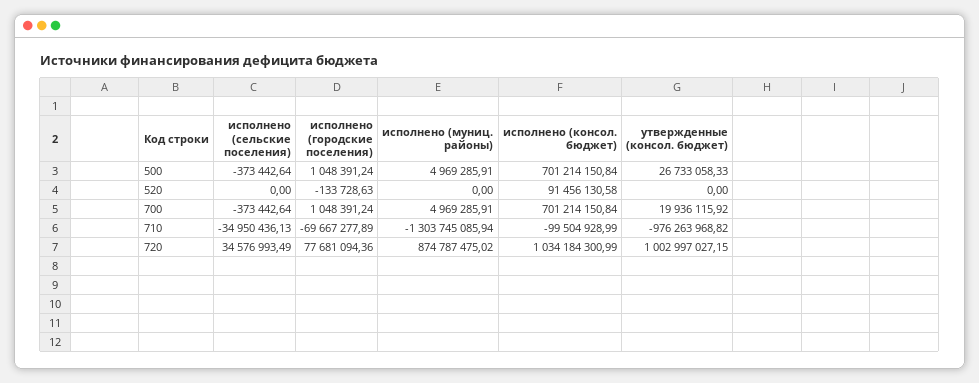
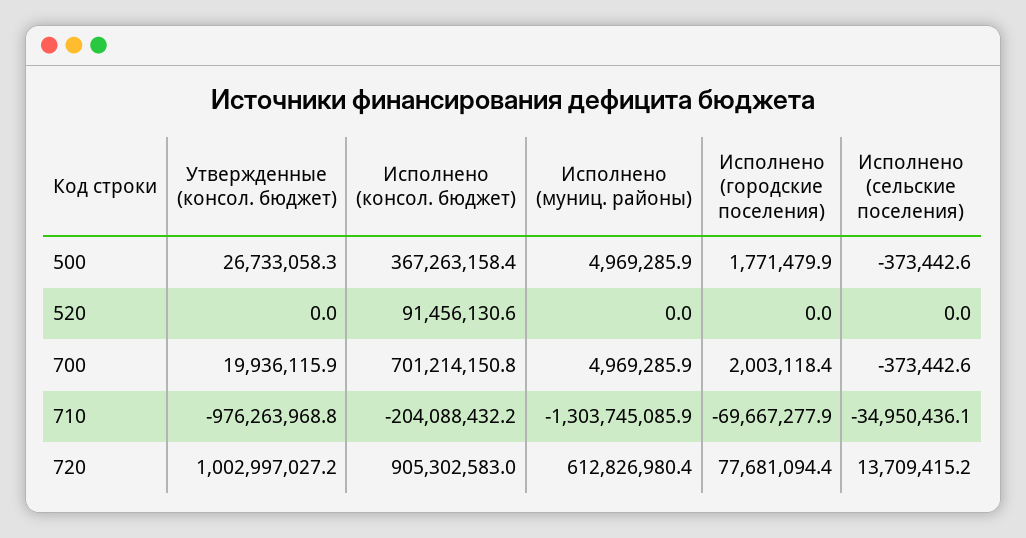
  {
    "исполнено (сельские поселения)": {
      "500": -373442.64,
      "520": 0,
      "700": -373442.64,
      "710": -34950436.13,
-     "720": 34576993.49
+     "720": 13709415.2
    },
    "исполнено (городские поселения)": {
-     "500": 1048391.24,
+     "500": 1771479.9,
-     "520": -133728.63,
+     "520": 0,
-     "700": 1048391.24,
+     "700": 2003118.4,
      "710": -69667277.89,
      "720": 77681094.36
    },
    "исполнено (муниц. районы)": {
      "500": 4969285.91,
      "520": 0,
      "700": 4969285.91,
      "710": -1303745085.94,
-     "720": 874787475.02
+     "720": 612826980.4
    },
    "исполнено (консол. бюджет)": {
-     "500": 701214150.84,
+     "500": 367263158.4,
      "520": 91456130.58,
      "700": 701214150.84,
-     "710": -99504928.99,
+     "710": -204088432.2,
-     "720": 1034184300.99
+     "720": 905302583
    },
    "утвержденные (консол. бюджет)": {
      "500": 26733058.33,
      "520": 0,
      "700": 19936115.92,
      "710": -976263968.82,
      "720": 1002997027.15
    }
  }

